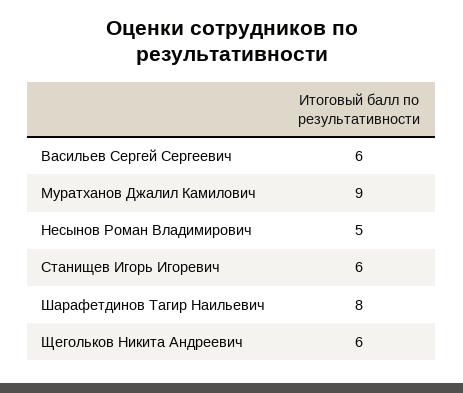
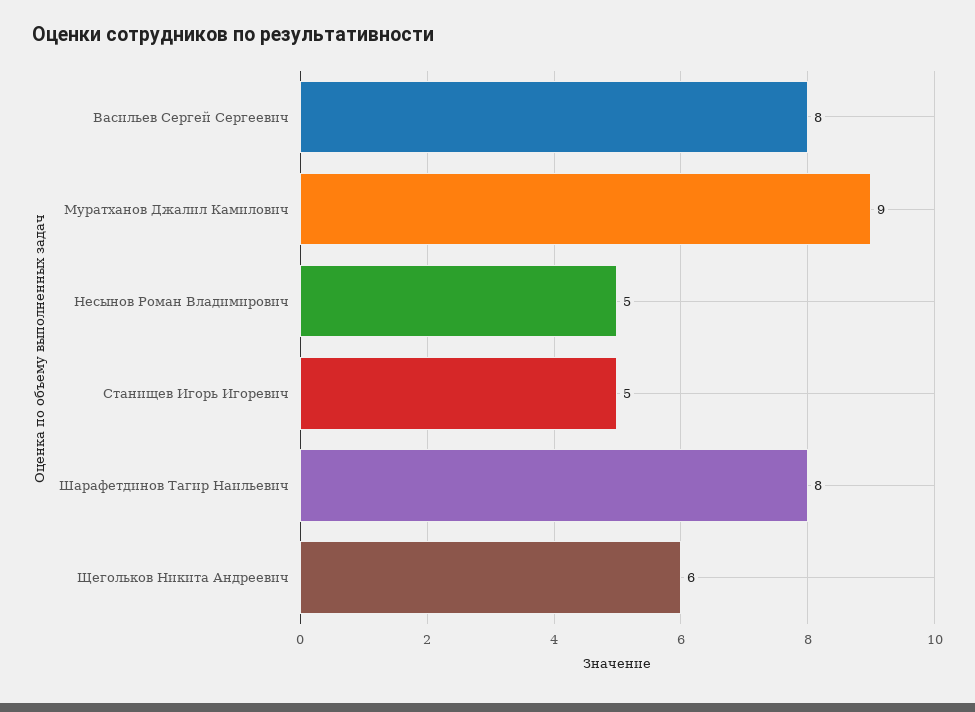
  {
-   "Васильев Сергей Сергеевич": 6,
+   "Васильев Сергей Сергеевич": 8,
    "Муратханов Джалил Камилович": 9,
    "Несынов Роман Владимирович": 5,
-   "Станищев Игорь Игоревич": 6,
+   "Станищев Игорь Игоревич": 5,
    "Шарафетдинов Тагир Наильевич": 8,
    "Щегольков Никита Андреевич": 6
  }

